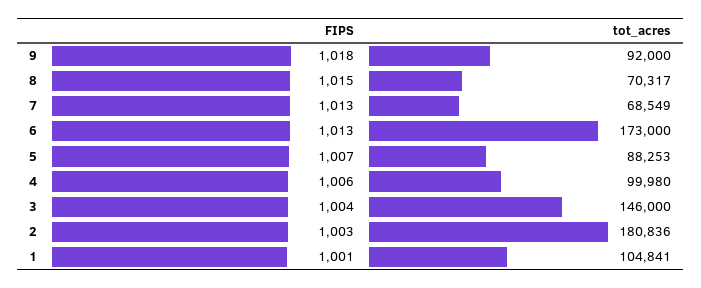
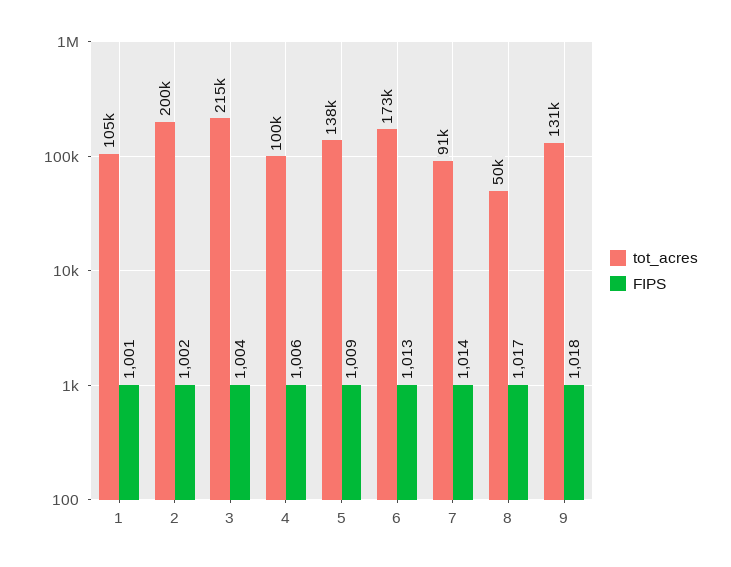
  {
    "FIPS": {
      "9": 1018,
-     "8": 1015,
+     "8": 1017,
-     "7": 1013,
+     "7": 1014,
      "6": 1013,
-     "5": 1007,
+     "5": 1009,
      "4": 1006,
      "3": 1004,
-     "2": 1003,
+     "2": 1002,
      "1": 1001
    },
    "tot_acres": {
-     "9": 92000,
+     "9": 131000,
-     "8": 70317,
+     "8": 50000,
-     "7": 68549,
+     "7": 91000,
      "6": 173000,
-     "5": 88253,
+     "5": 138000,
      "4": 99980,
-     "3": 146000,
+     "3": 215000,
-     "2": 180836,
+     "2": 200000,
      "1": 104841
    }
  }

